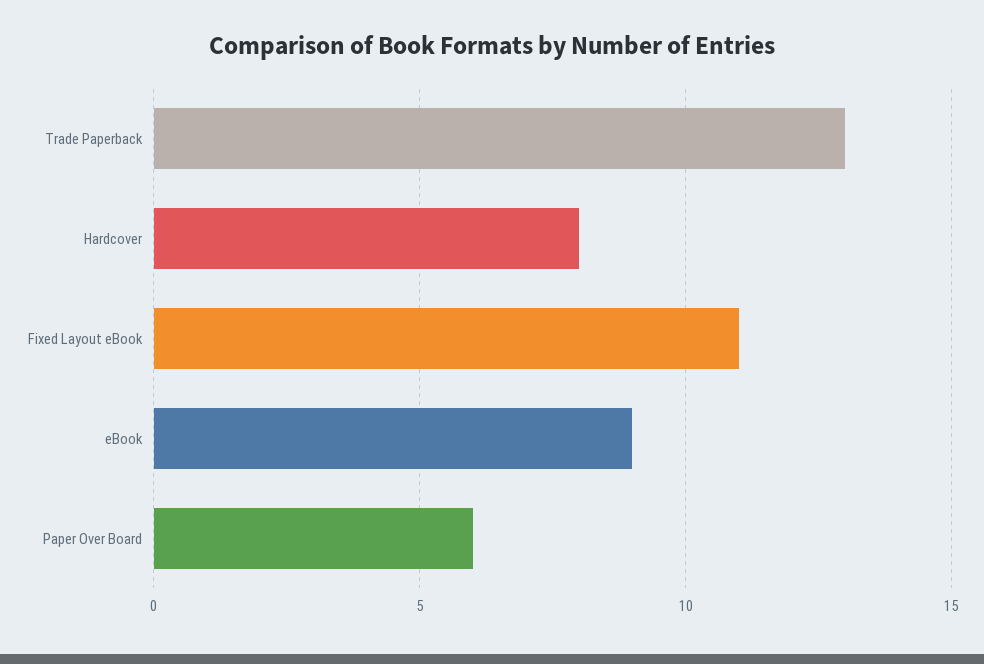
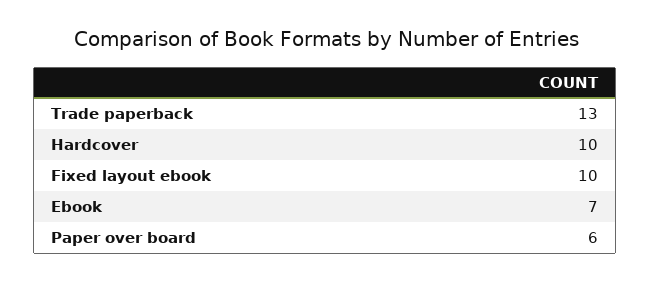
  {
    "Trade Paperback": 13,
-   "Hardcover": 8,
+   "Hardcover": 10,
-   "Fixed Layout eBook": 11,
+   "Fixed Layout eBook": 10,
-   "eBook": 9,
+   "eBook": 7,
    "Paper Over Board": 6
  }

